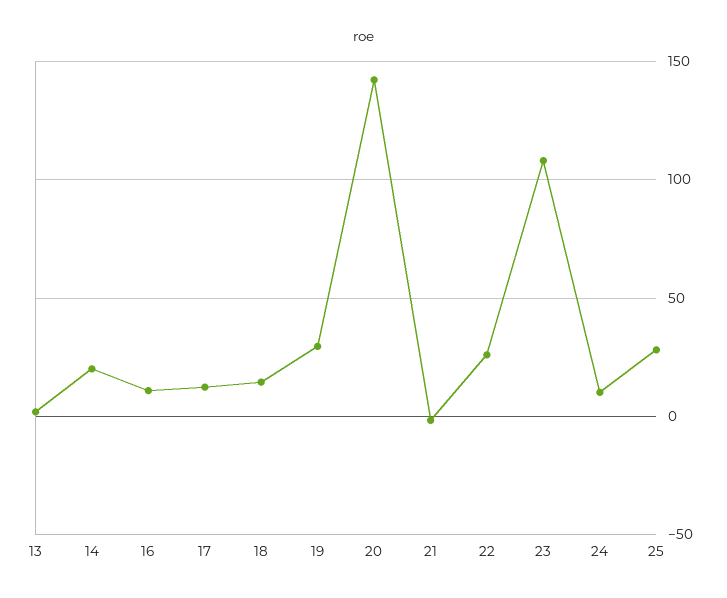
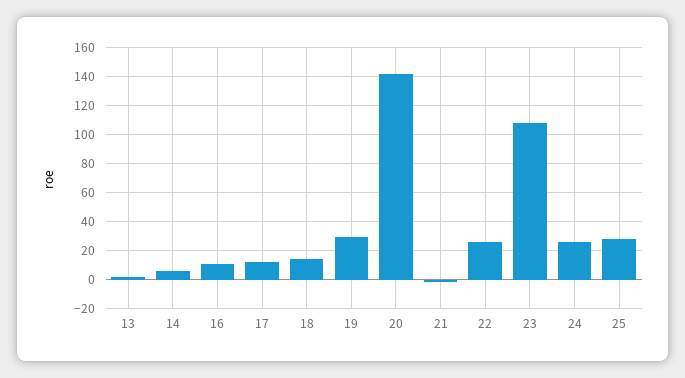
  {
    "13": 0,
-   "14": 20,
+   "14": 5,
    "16": 10,
    "17": 10,
    "18": 15,
    "19": 30,
    "20": 140,
    "21": 0,
    "22": 25,
    "23": 110,
-   "24": 10,
+   "24": 25,
    "25": 30
  }

